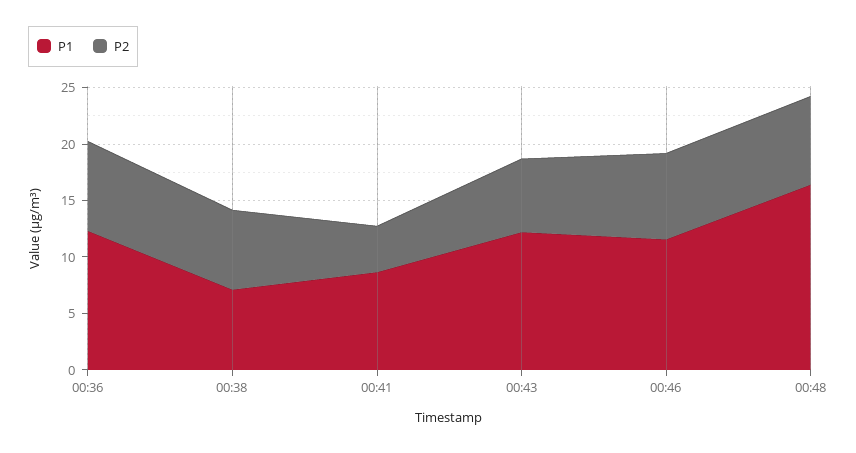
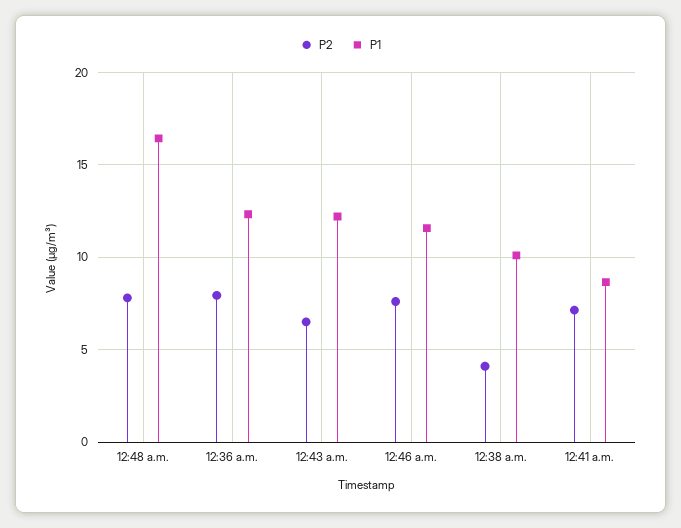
  {
    "P1": {
      "00:36": 12.5,
-     "00:38": 7,
+     "00:38": 10,
      "00:41": 8.5,
      "00:43": 12,
      "00:46": 11.5,
      "00:48": 16.5
    },
    "P2": {
      "00:36": 8,
-     "00:38": 7,
+     "00:38": 4,
-     "00:41": 4,
+     "00:41": 7,
      "00:43": 6.5,
      "00:46": 7.5,
      "00:48": 8
    }
  }

